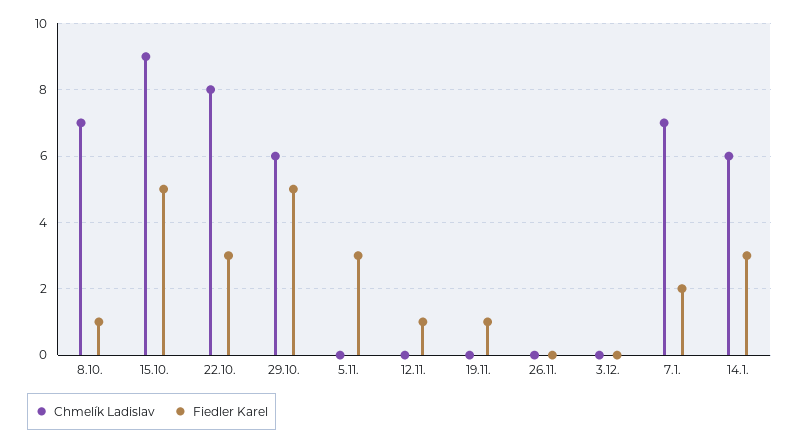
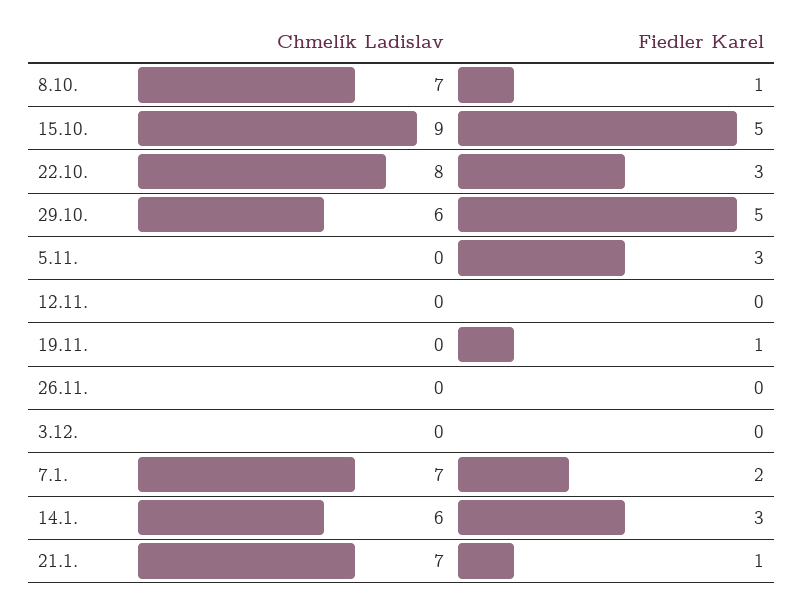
  {
    "Chmelík Ladislav": {
      "8.10.": 7,
      "15.10.": 9,
      "22.10.": 8,
      "29.10.": 6,
      "5.11.": 0,
      "12.11.": 0,
      "19.11.": 0,
      "26.11.": 0,
      "3.12.": 0,
      "7.1.": 7,
-     "14.1.": 6
+     "14.1.": 6,
+     "21.1.": 7
    },
    "Fiedler Karel": {
      "8.10.": 1,
      "15.10.": 5,
      "22.10.": 3,
      "29.10.": 5,
      "5.11.": 3,
-     "12.11.": 1,
+     "12.11.": 0,
      "19.11.": 1,
      "26.11.": 0,
      "3.12.": 0,
      "7.1.": 2,
-     "14.1.": 3
+     "14.1.": 3,
+     "21.1.": 1
    }
  }

